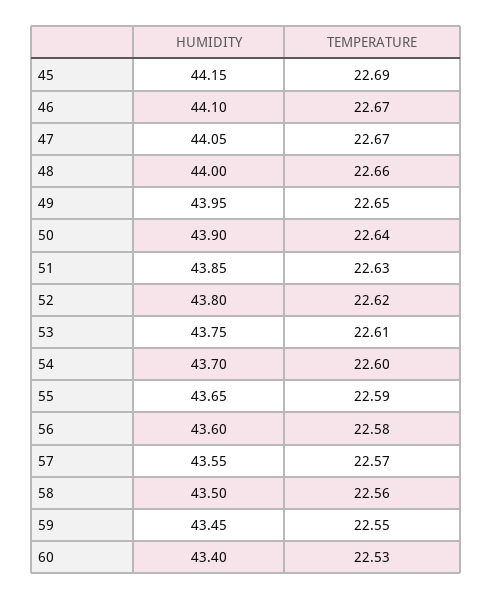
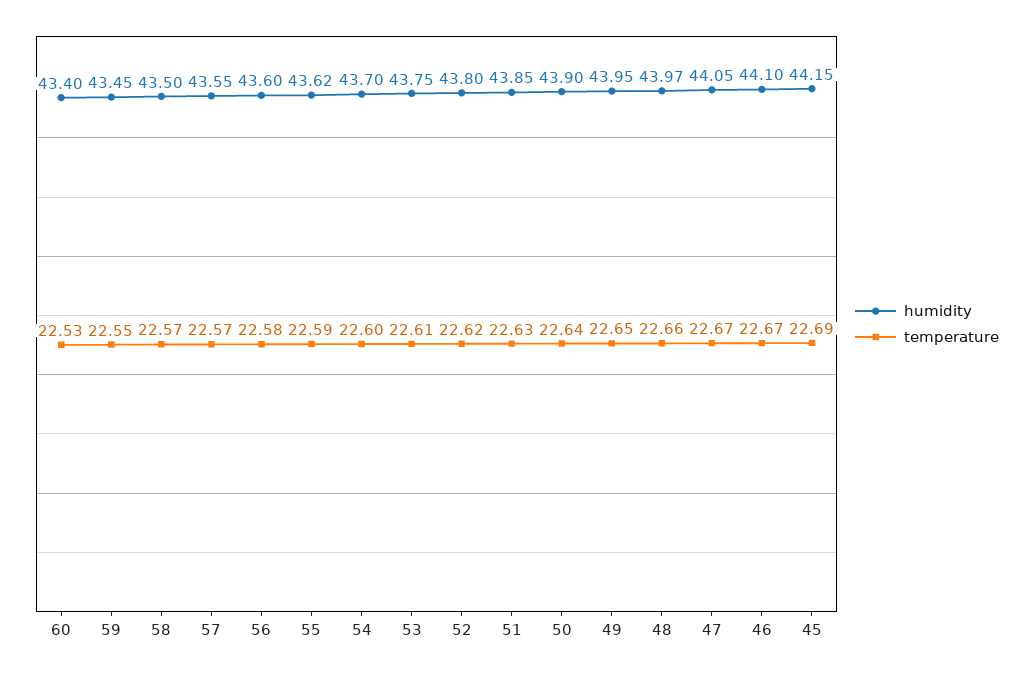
  {
    "HUMIDITY": {
      "45": 44.15,
      "46": 44.1,
      "47": 44.05,
-     "48": 44,
+     "48": 43.97,
      "49": 43.95,
      "50": 43.9,
      "51": 43.85,
      "52": 43.8,
      "53": 43.75,
      "54": 43.7,
-     "55": 43.65,
+     "55": 43.62,
      "56": 43.6,
      "57": 43.55,
      "58": 43.5,
      "59": 43.45,
      "60": 43.4
    },
    "TEMPERATURE": {
      "45": 22.69,
      "46": 22.67,
      "47": 22.67,
      "48": 22.66,
      "49": 22.65,
      "50": 22.64,
      "51": 22.63,
      "52": 22.62,
      "53": 22.61,
      "54": 22.6,
      "55": 22.59,
      "56": 22.58,
      "57": 22.57,
-     "58": 22.56,
+     "58": 22.57,
      "59": 22.55,
      "60": 22.53
    }
  }

